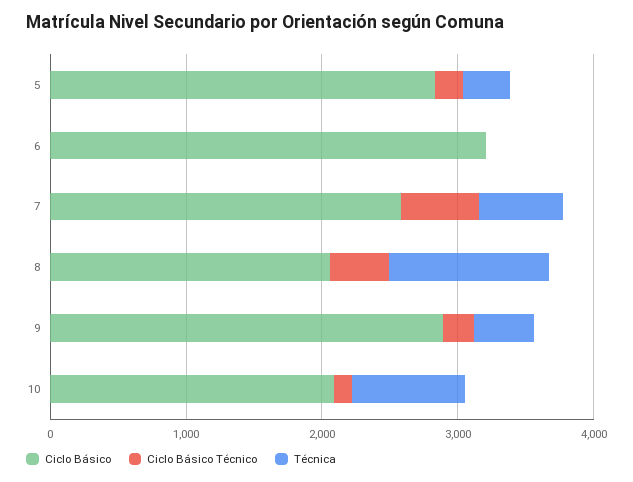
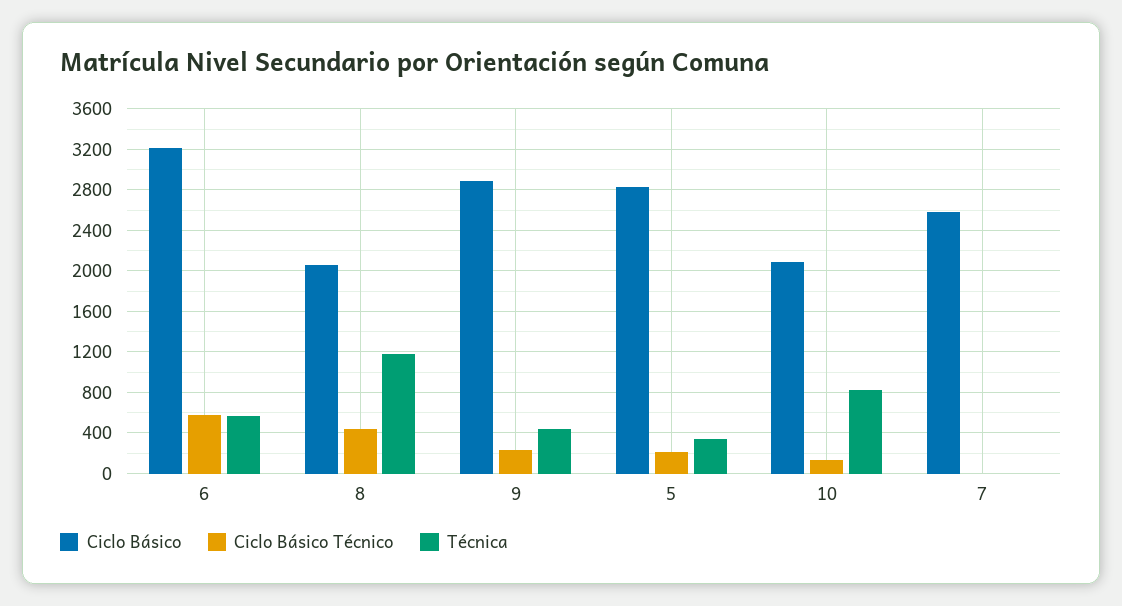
  {
    "Ciclo Básico": {
      "5": 2800,
      "6": 3200,
      "7": 2600,
      "8": 2100,
      "9": 2900,
      "10": 2100
    },
    "Ciclo Básico Técnico": {
      "5": 200,
-     "6": 0,
+     "6": 600,
-     "7": 600,
+     "7": 0,
      "8": 400,
      "9": 200,
      "10": 100
    },
    "Técnica": {
      "5": 300,
-     "6": 0,
+     "6": 600,
-     "7": 600,
+     "7": 0,
      "8": 1200,
      "9": 400,
      "10": 800
    }
  }

